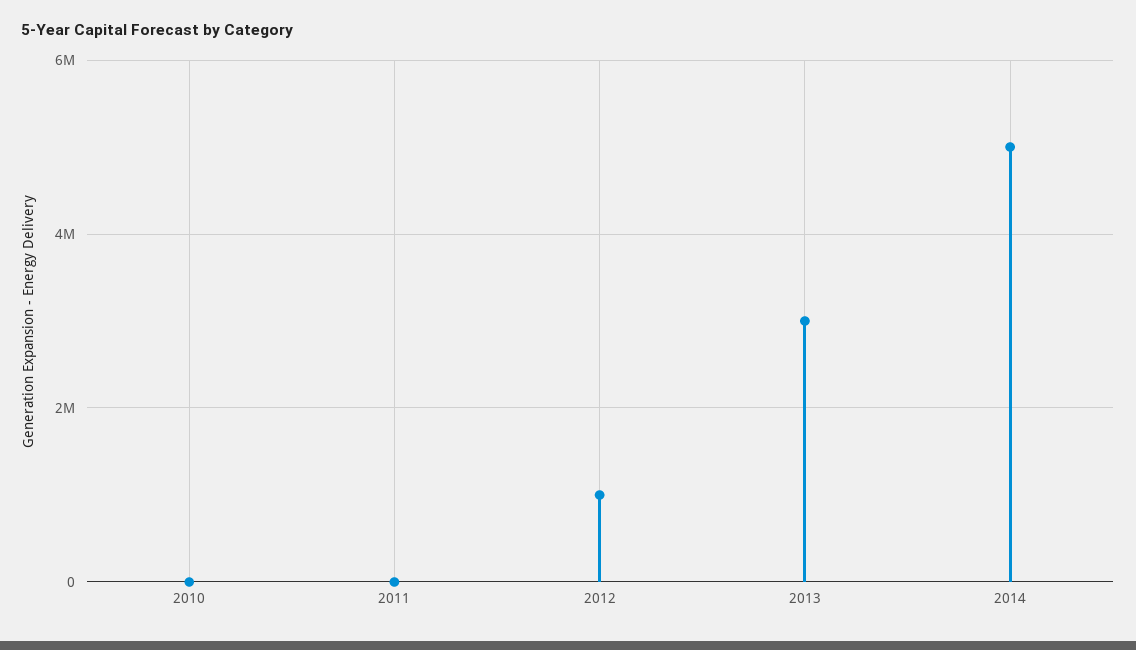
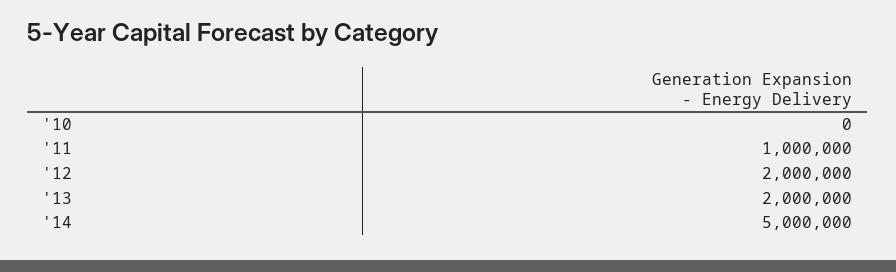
  {
    "2010": 0,
-   "2011": 0,
+   "2011": 1000000,
-   "2012": 1000000,
+   "2012": 2000000,
-   "2013": 3000000,
+   "2013": 2000000,
    "2014": 5000000
  }

